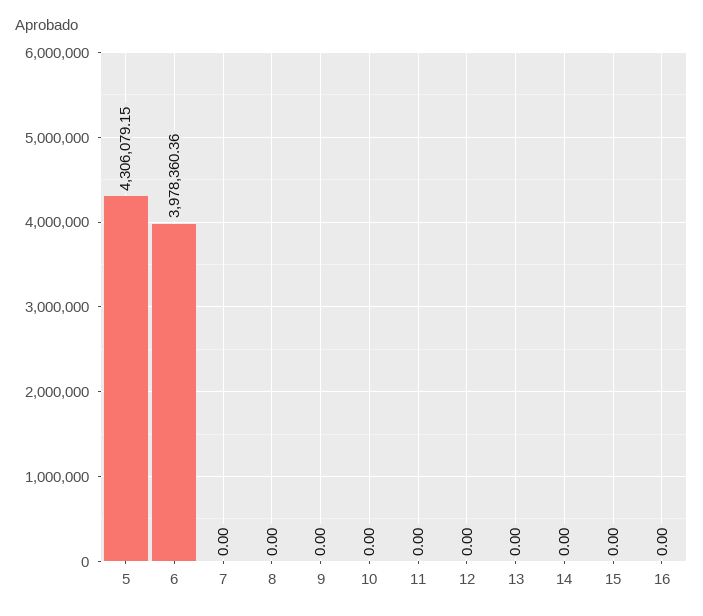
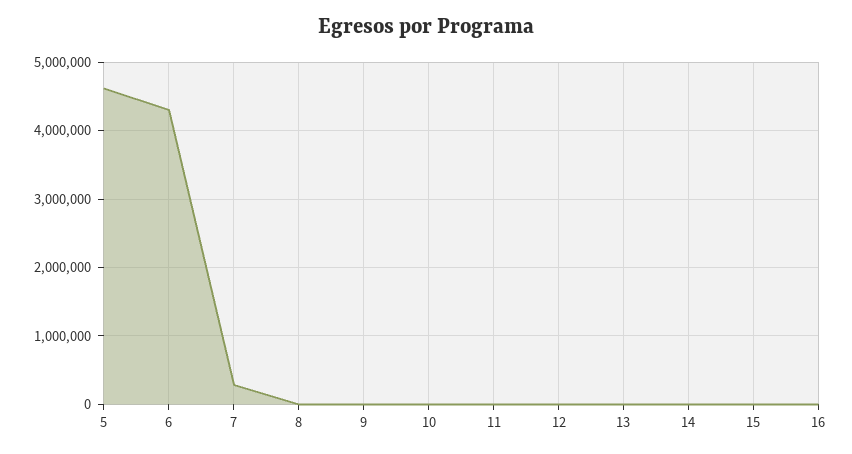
  {
-   "5": 4306079.15,
+   "5": 4600000,
-   "6": 3978360.36,
+   "6": 4300000,
-   "7": 0,
+   "7": 300000,
    "8": 0,
    "9": 0,
    "10": 0,
    "11": 0,
    "12": 0,
    "13": 0,
    "14": 0,
    "15": 0,
    "16": 0
  }

